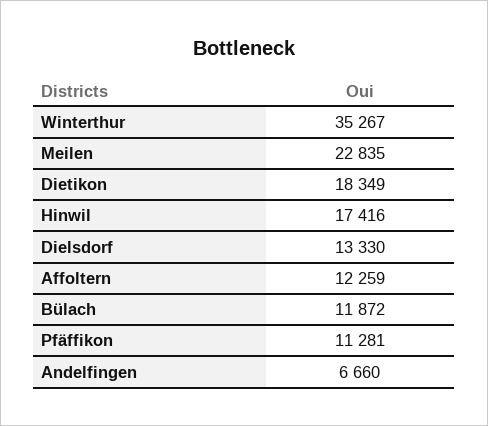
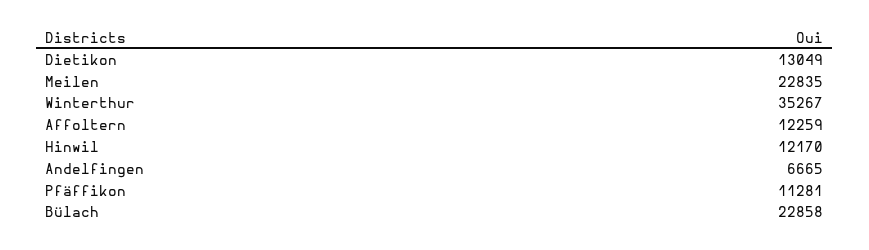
  {
    "Winterthur": 35267,
    "Meilen": 22835,
-   "Dietikon": 18349,
+   "Dietikon": 13049,
-   "Hinwil": 17416,
+   "Hinwil": 12170,
-   "Dielsdorf": 13330,
    "Affoltern": 12259,
-   "Bülach": 11872,
+   "Bülach": 22858,
    "Pfäffikon": 11281,
-   "Andelfingen": 6660
+   "Andelfingen": 6665
  }

